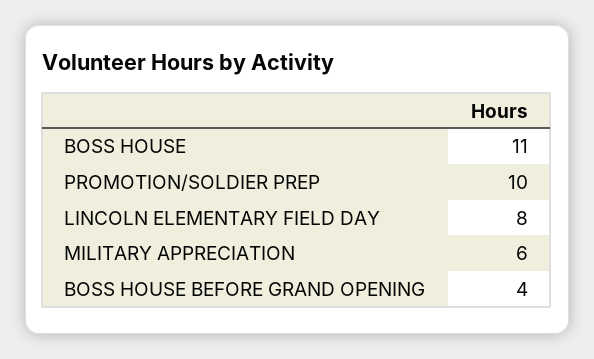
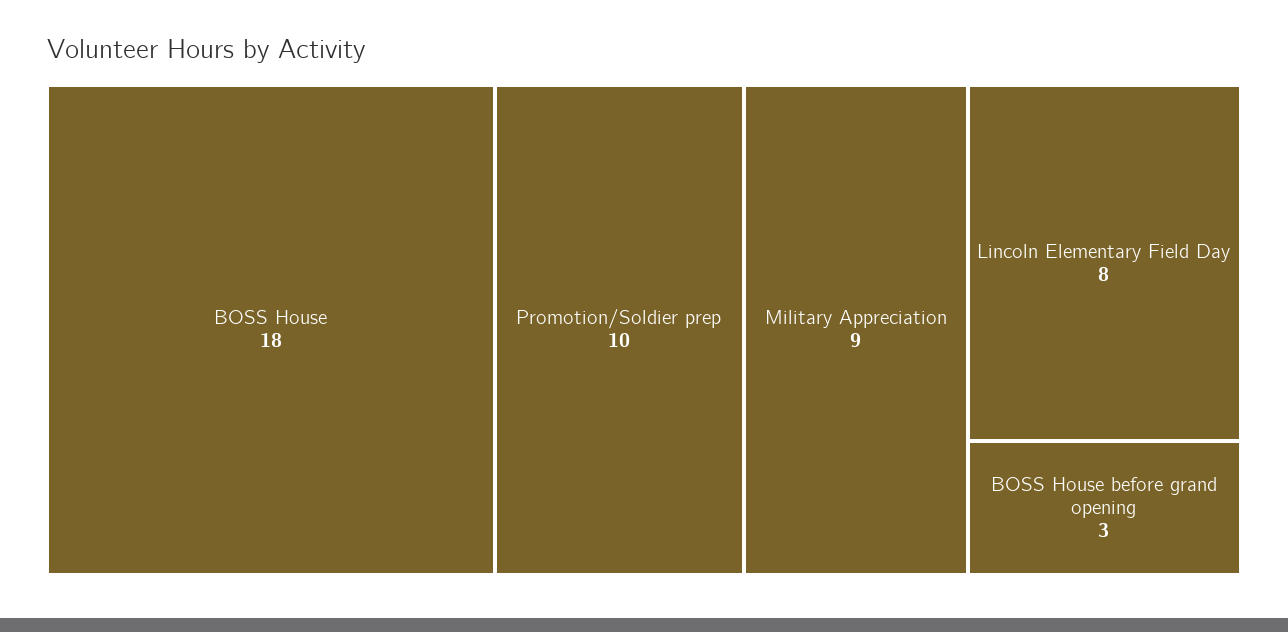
  {
-   "BOSS HOUSE": 11,
+   "BOSS HOUSE": 18,
    "PROMOTION/SOLDIER PREP": 10,
    "LINCOLN ELEMENTARY FIELD DAY": 8,
-   "MILITARY APPRECIATION": 6,
+   "MILITARY APPRECIATION": 9,
-   "BOSS HOUSE BEFORE GRAND OPENING": 4
+   "BOSS HOUSE BEFORE GRAND OPENING": 3
  }

